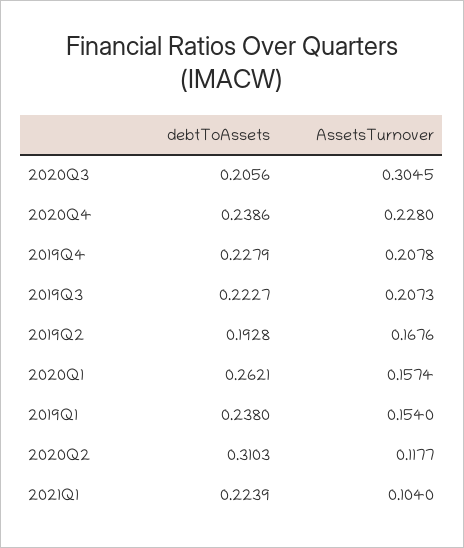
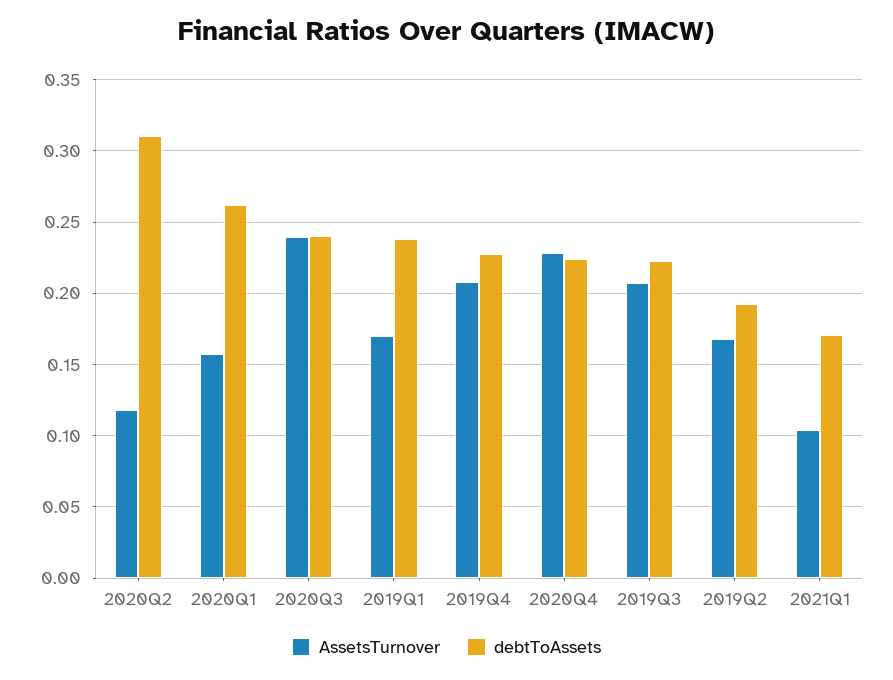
  {
    "debtToAssets": {
-     "2020Q3": 0.2056,
+     "2020Q3": 0.24,
-     "2020Q4": 0.2386,
+     "2020Q4": 0.225,
      "2019Q4": 0.2279,
      "2019Q3": 0.2227,
      "2019Q2": 0.1928,
      "2020Q1": 0.2621,
      "2019Q1": 0.238,
      "2020Q2": 0.3103,
-     "2021Q1": 0.2239
+     "2021Q1": 0.17
    },
    "AssetsTurnover": {
-     "2020Q3": 0.3045,
+     "2020Q3": 0.24,
      "2020Q4": 0.228,
      "2019Q4": 0.2078,
      "2019Q3": 0.2073,
      "2019Q2": 0.1676,
      "2020Q1": 0.1574,
-     "2019Q1": 0.154,
+     "2019Q1": 0.17,
      "2020Q2": 0.1177,
      "2021Q1": 0.104
    }
  }

